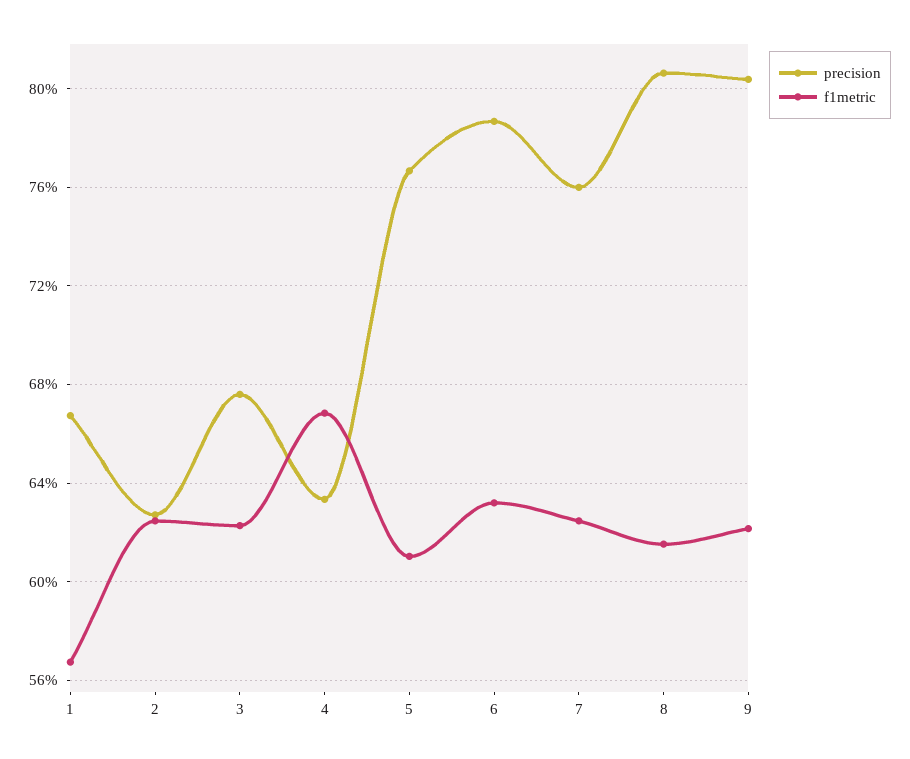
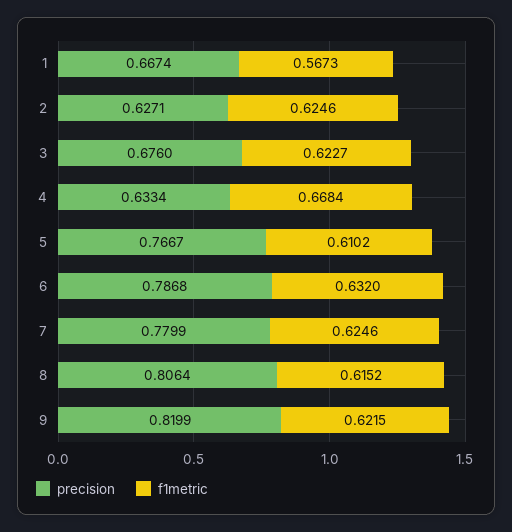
  {
    "precision": {
      "1": 0.6674,
      "2": 0.6271,
      "3": 0.676,
      "4": 0.6334,
      "5": 0.7667,
      "6": 0.7868,
-     "7": 0.76,
+     "7": 0.7799,
      "8": 0.8064,
-     "9": 0.805
+     "9": 0.8199
    },
    "f1metric": {
      "1": 0.5673,
      "2": 0.6246,
      "3": 0.6227,
      "4": 0.6684,
      "5": 0.6102,
      "6": 0.632,
      "7": 0.6246,
      "8": 0.6152,
      "9": 0.6215
    }
  }

